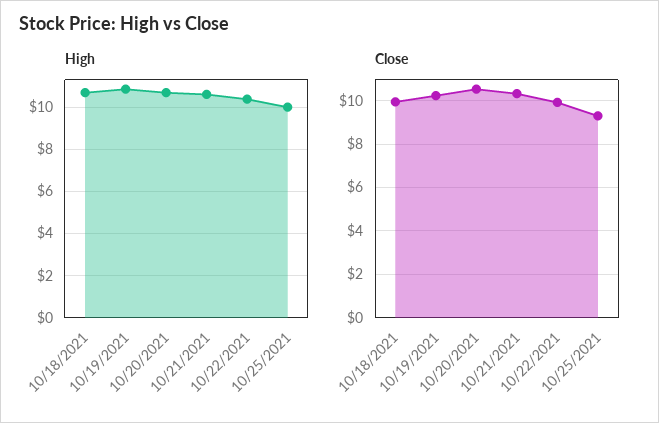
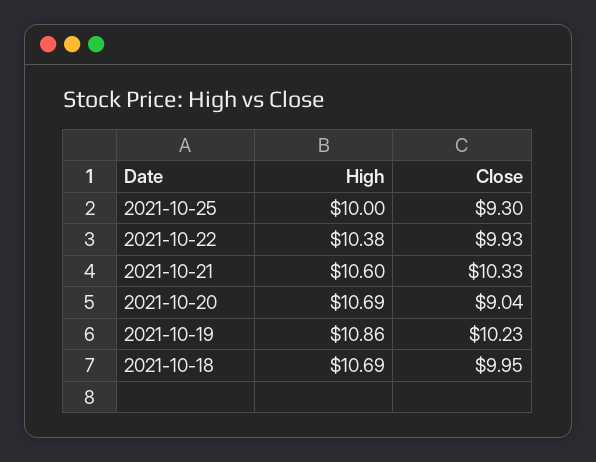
  {
    "High": {
      "10/18/2021": 10.69,
      "10/19/2021": 10.86,
      "10/20/2021": 10.69,
      "10/21/2021": 10.6,
      "10/22/2021": 10.38,
      "10/25/2021": 10
    },
    "Close": {
      "10/18/2021": 9.95,
      "10/19/2021": 10.23,
-     "10/20/2021": 10.5,
+     "10/20/2021": 9.04,
      "10/21/2021": 10.33,
      "10/22/2021": 9.93,
      "10/25/2021": 9.3
    }
  }

